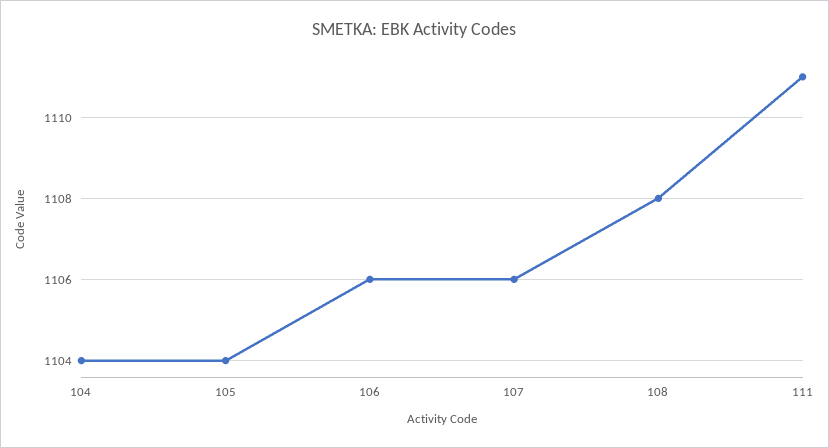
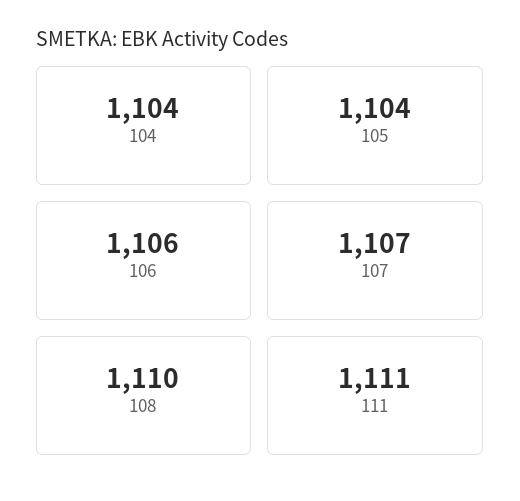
  {
    "104": 1104,
    "105": 1104,
    "106": 1106,
-   "107": 1106,
+   "107": 1107,
-   "108": 1108,
+   "108": 1110,
    "111": 1111
  }

